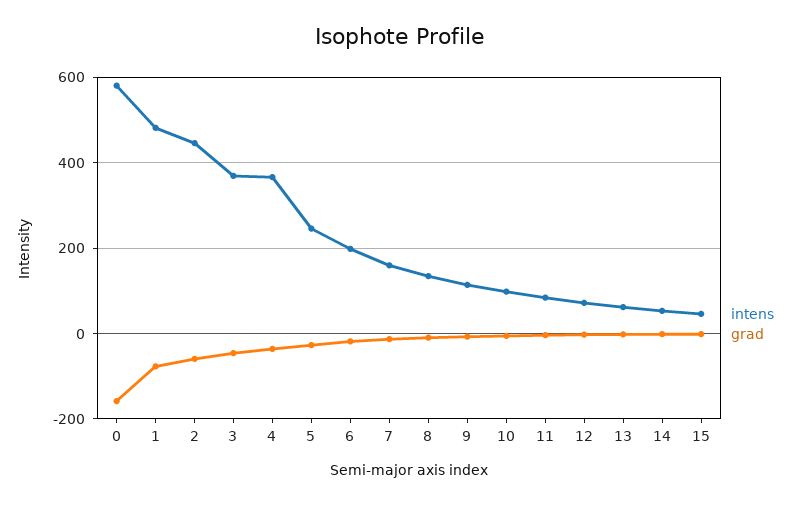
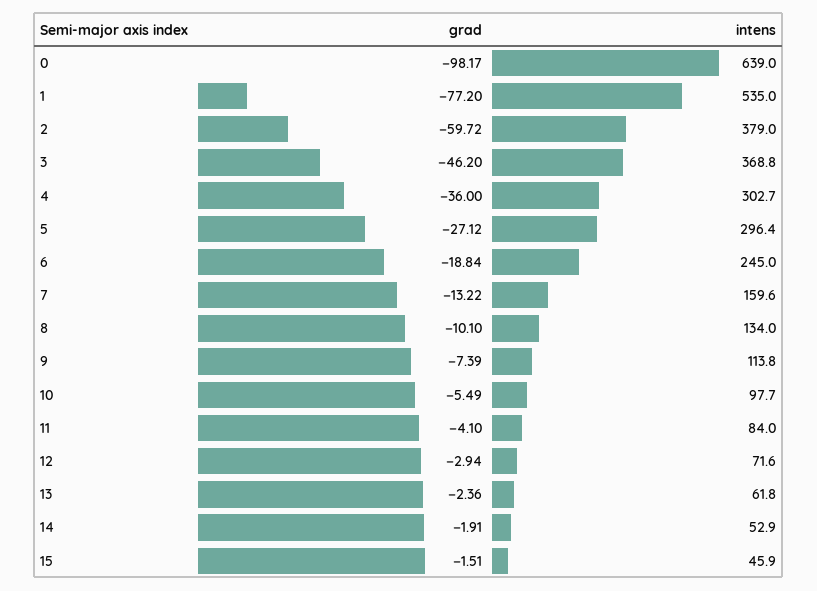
  {
    "intens": {
-     "0": 580,
+     "0": 639,
-     "1": 480,
+     "1": 535,
-     "2": 440,
+     "2": 379,
      "3": 368.8,
-     "4": 360,
+     "4": 302.7,
-     "5": 240,
+     "5": 296.4,
-     "6": 200,
+     "6": 245,
      "7": 159.6,
      "8": 134,
      "9": 113.8,
      "10": 97.7,
      "11": 84,
      "12": 71.6,
      "13": 61.8,
      "14": 52.9,
      "15": 45.9
    },
    "grad": {
-     "0": -160,
+     "0": -98.17,
      "1": -77.2,
      "2": -59.72,
      "3": -46.2,
      "4": -36,
      "5": -27.12,
      "6": -18.84,
      "7": -13.22,
      "8": -10.1,
      "9": -7.39,
      "10": -5.49,
      "11": -4.1,
      "12": -2.94,
      "13": -2.36,
      "14": -1.91,
      "15": -1.51
    }
  }

